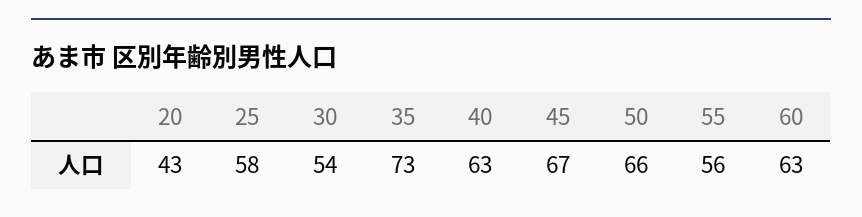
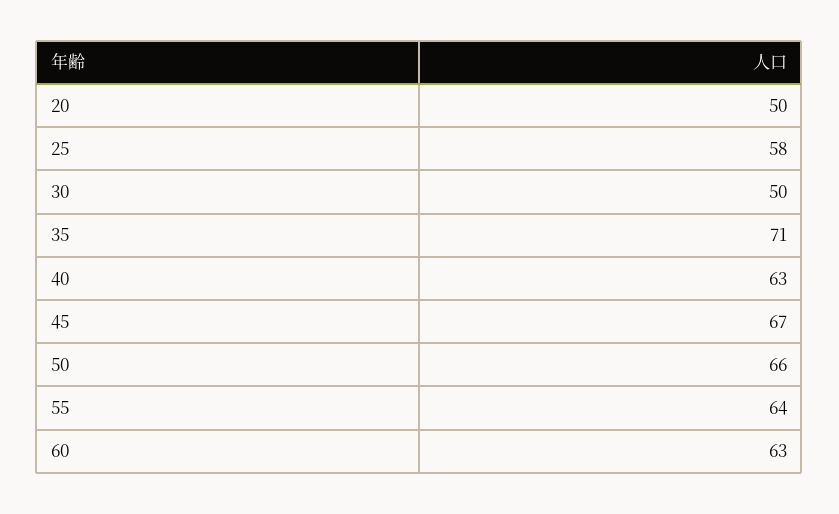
  {
-   "20": 43,
+   "20": 50,
    "25": 58,
-   "30": 54,
+   "30": 50,
-   "35": 73,
+   "35": 71,
    "40": 63,
    "45": 67,
    "50": 66,
-   "55": 56,
+   "55": 64,
    "60": 63
  }

